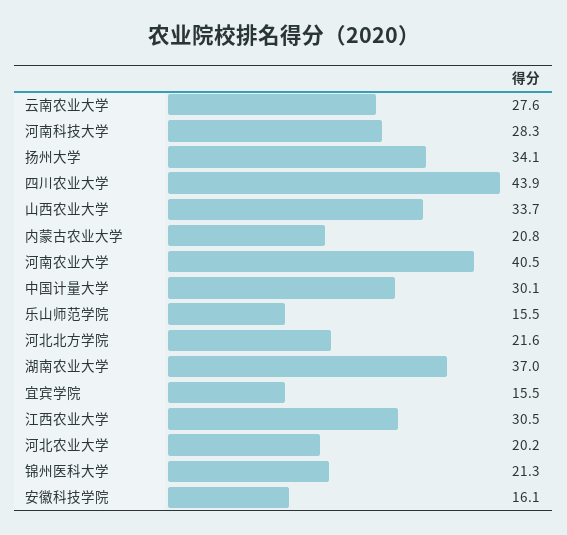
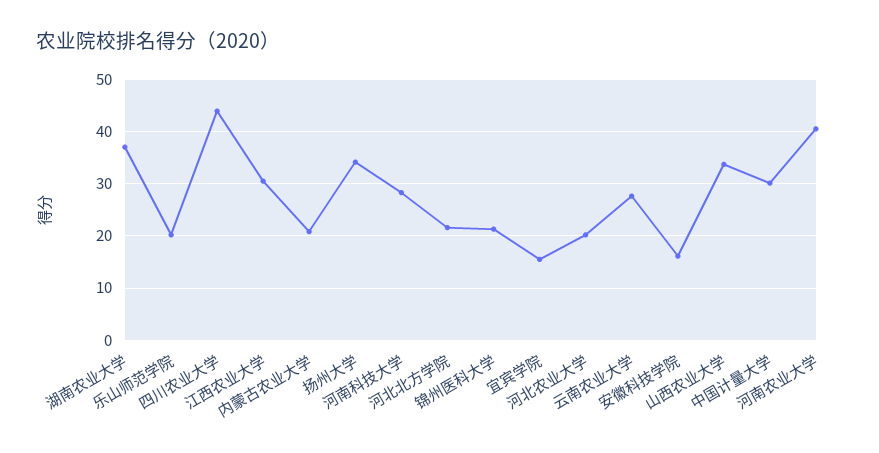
  {
    "云南农业大学": 27.6,
    "河南科技大学": 28.3,
    "扬州大学": 34.1,
    "四川农业大学": 43.9,
    "山西农业大学": 33.7,
    "内蒙古农业大学": 20.8,
    "河南农业大学": 40.5,
    "中国计量大学": 30.1,
-   "乐山师范学院": 15.5,
+   "乐山师范学院": 20,
    "河北北方学院": 21.6,
    "湖南农业大学": 37,
    "宜宾学院": 15.5,
    "江西农业大学": 30.5,
    "河北农业大学": 20.2,
    "锦州医科大学": 21.3,
    "安徽科技学院": 16.1
  }

